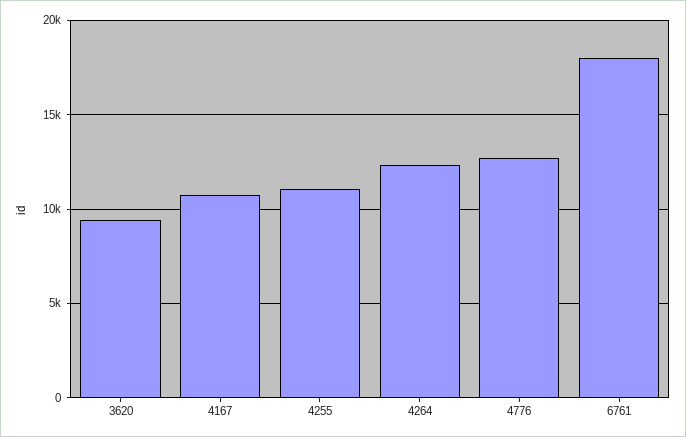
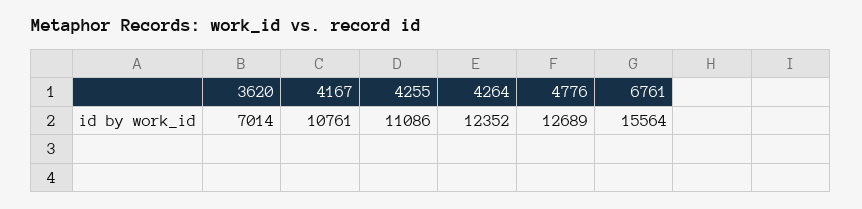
  {
-   "3620": 9500,
+   "3620": 7014,
    "4167": 10761,
    "4255": 11086,
    "4264": 12352,
    "4776": 12689,
-   "6761": 18000
+   "6761": 15564
  }

